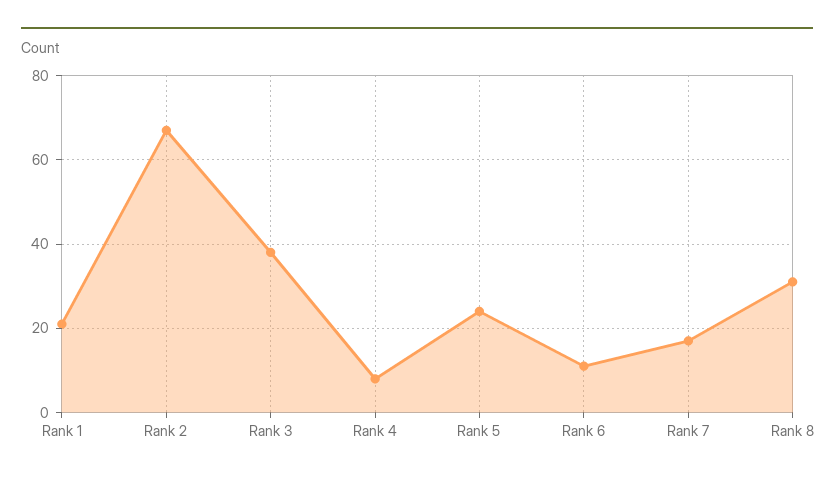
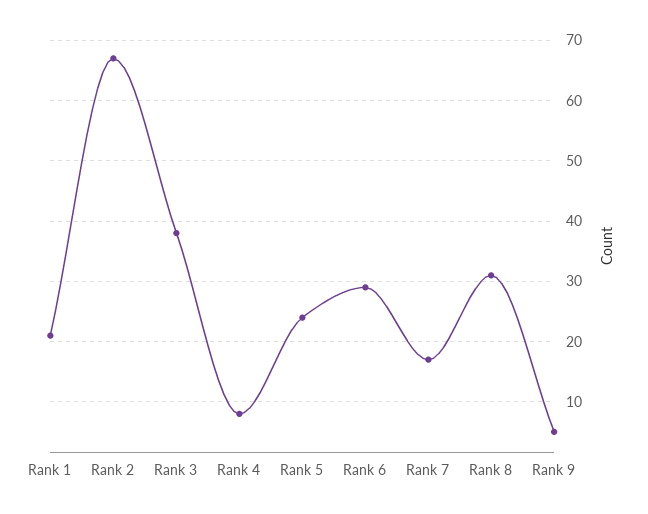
  {
    "Rank 1": 21,
    "Rank 2": 67,
    "Rank 3": 38,
    "Rank 4": 8,
    "Rank 5": 24,
-   "Rank 6": 10,
+   "Rank 6": 29,
    "Rank 7": 17,
-   "Rank 8": 31
+   "Rank 8": 31,
+   "Rank 9": 5
  }

